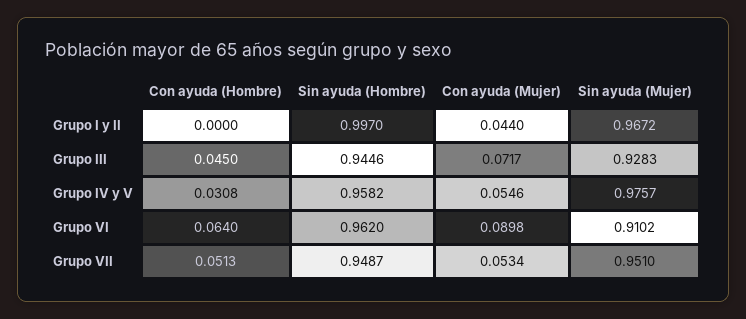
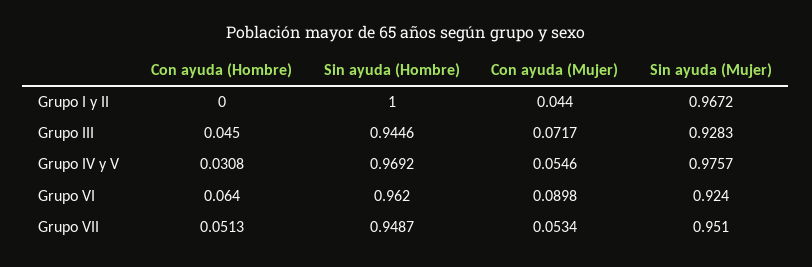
  {
    "Con ayuda (Hombre)": {
      "Grupo I y II": 0,
      "Grupo III": 0.045,
      "Grupo IV y V": 0.0308,
      "Grupo VI": 0.064,
      "Grupo VII": 0.0513
    },
    "Sin ayuda (Hombre)": {
-     "Grupo I y II": 0.997,
+     "Grupo I y II": 1,
      "Grupo III": 0.9446,
-     "Grupo IV y V": 0.9582,
+     "Grupo IV y V": 0.9692,
      "Grupo VI": 0.962,
      "Grupo VII": 0.9487
    },
    "Con ayuda (Mujer)": {
      "Grupo I y II": 0.044,
      "Grupo III": 0.0717,
      "Grupo IV y V": 0.0546,
      "Grupo VI": 0.0898,
      "Grupo VII": 0.0534
    },
    "Sin ayuda (Mujer)": {
      "Grupo I y II": 0.9672,
      "Grupo III": 0.9283,
      "Grupo IV y V": 0.9757,
-     "Grupo VI": 0.9102,
+     "Grupo VI": 0.924,
      "Grupo VII": 0.951
    }
  }

